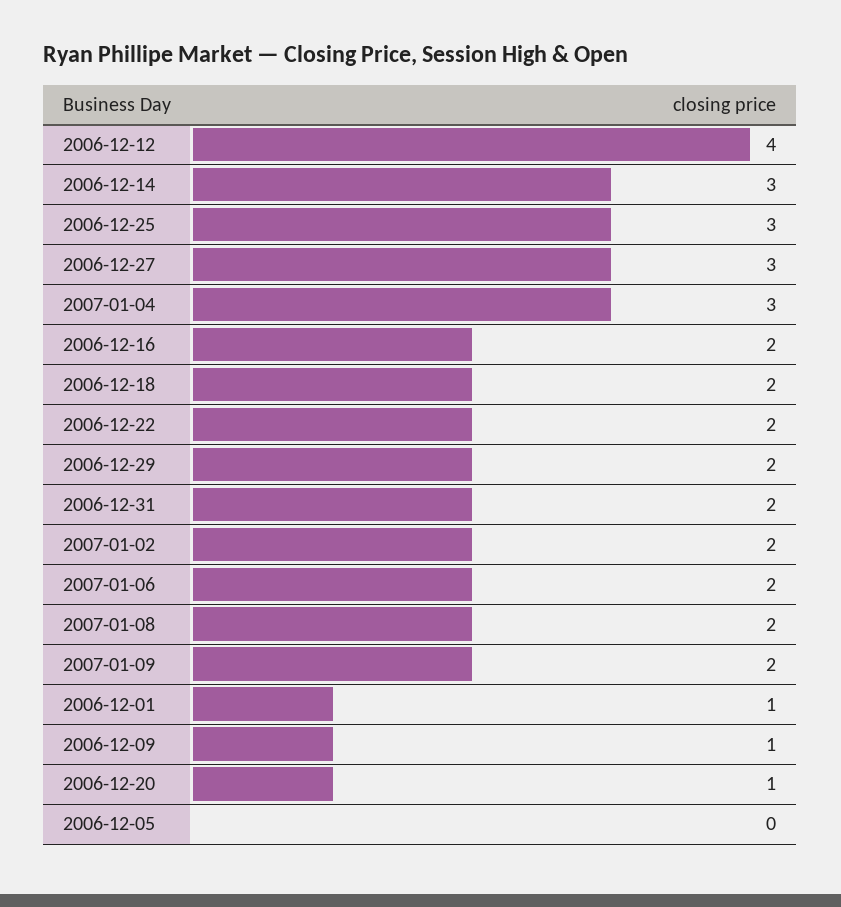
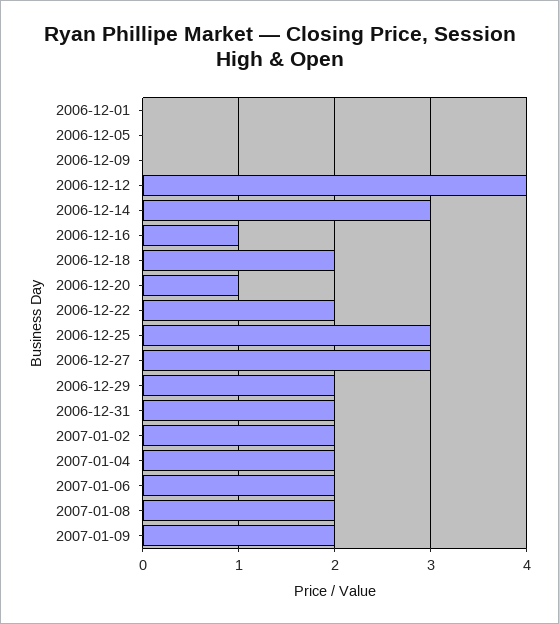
  {
    "2006-12-12": 4,
    "2006-12-14": 3,
    "2006-12-25": 3,
    "2006-12-27": 3,
-   "2007-01-04": 3,
+   "2007-01-04": 2,
-   "2006-12-16": 2,
+   "2006-12-16": 1,
    "2006-12-18": 2,
    "2006-12-22": 2,
    "2006-12-29": 2,
    "2006-12-31": 2,
    "2007-01-02": 2,
    "2007-01-06": 2,
    "2007-01-08": 2,
    "2007-01-09": 2,
-   "2006-12-01": 1,
+   "2006-12-01": 0,
-   "2006-12-09": 1,
+   "2006-12-09": 0,
    "2006-12-20": 1,
    "2006-12-05": 0
  }

